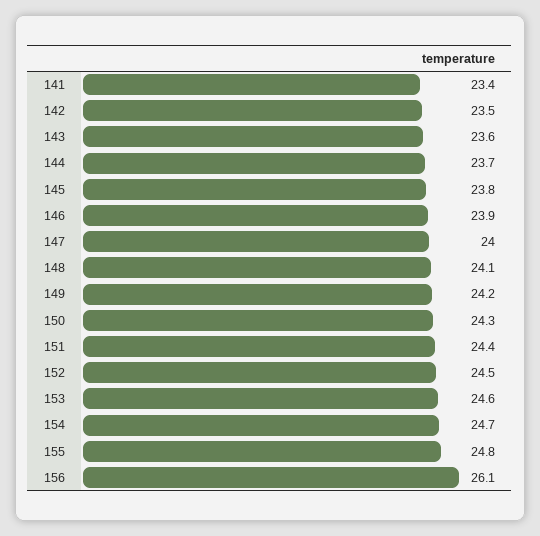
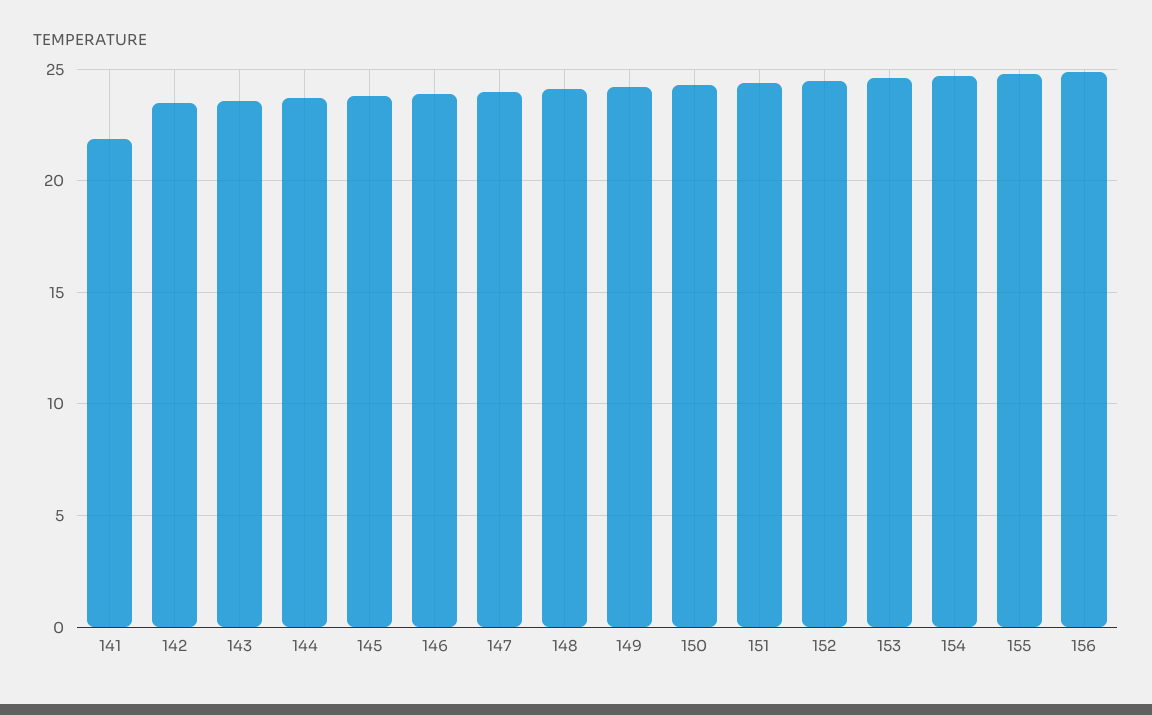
  {
-   "141": 23.4,
+   "141": 22,
    "142": 23.5,
    "143": 23.6,
    "144": 23.7,
    "145": 23.8,
    "146": 23.9,
    "147": 24,
    "148": 24.1,
    "149": 24.2,
    "150": 24.3,
    "151": 24.4,
    "152": 24.5,
    "153": 24.6,
    "154": 24.7,
    "155": 24.8,
-   "156": 26.1
+   "156": 25
  }

